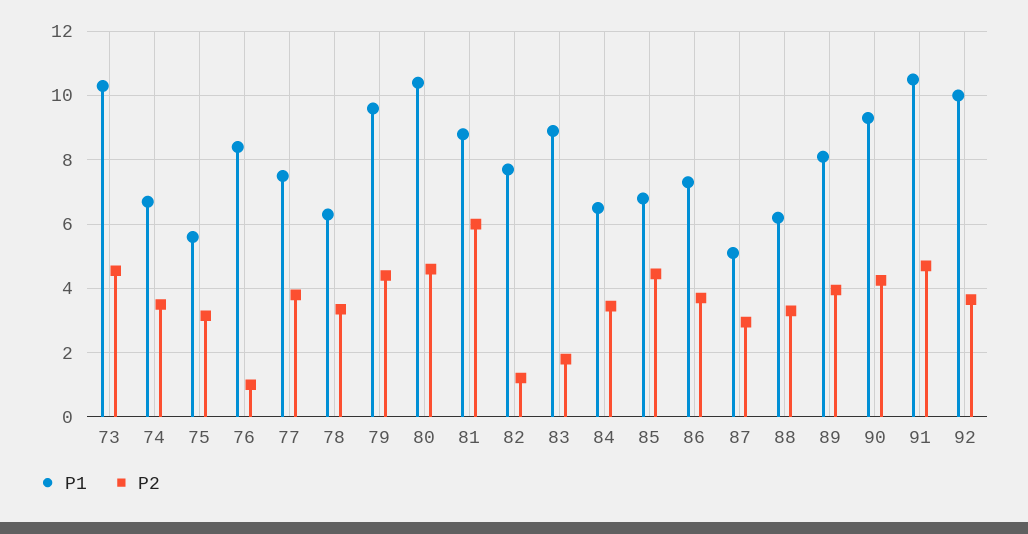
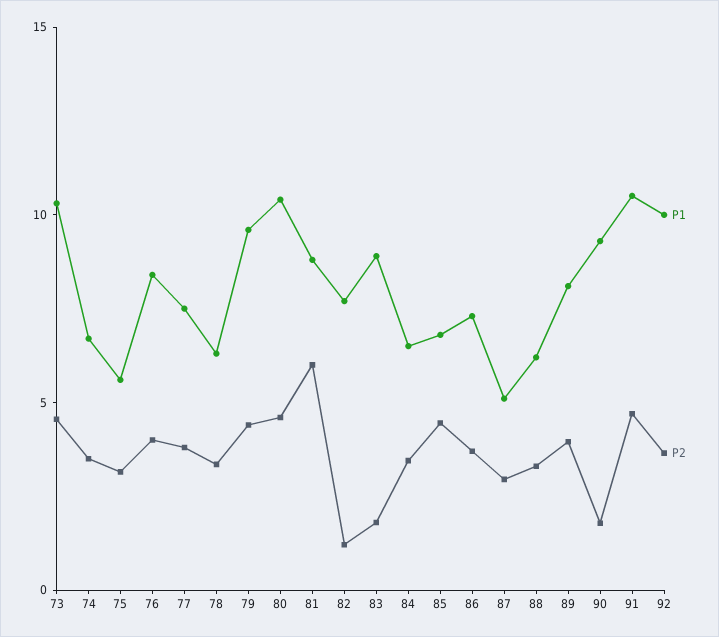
  {
    "P1": {
      "73": 10.4,
      "74": 6.8,
      "75": 5.6,
      "76": 8.4,
      "77": 7.6,
      "78": 6.4,
      "79": 9.6,
      "80": 10.4,
      "81": 8.8,
      "82": 7.8,
      "83": 9,
      "84": 6.6,
      "85": 6.8,
      "86": 7.4,
      "87": 5.2,
      "88": 6.2,
      "89": 8.2,
      "90": 9.4,
      "91": 10.6,
      "92": 10
    },
    "P2": {
      "73": 4.6,
      "74": 3.6,
      "75": 3.2,
-     "76": 1,
+     "76": 4,
      "77": 3.8,
      "78": 3.4,
      "79": 4.4,
      "80": 4.6,
      "81": 6,
      "82": 1.2,
      "83": 1.8,
      "84": 3.4,
      "85": 4.4,
      "86": 3.8,
      "87": 3,
      "88": 3.4,
      "89": 4,
-     "90": 4.2,
+     "90": 2,
      "91": 4.8,
      "92": 3.6
    }
  }

